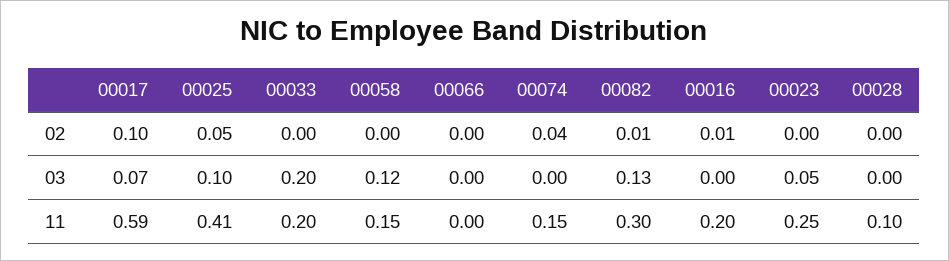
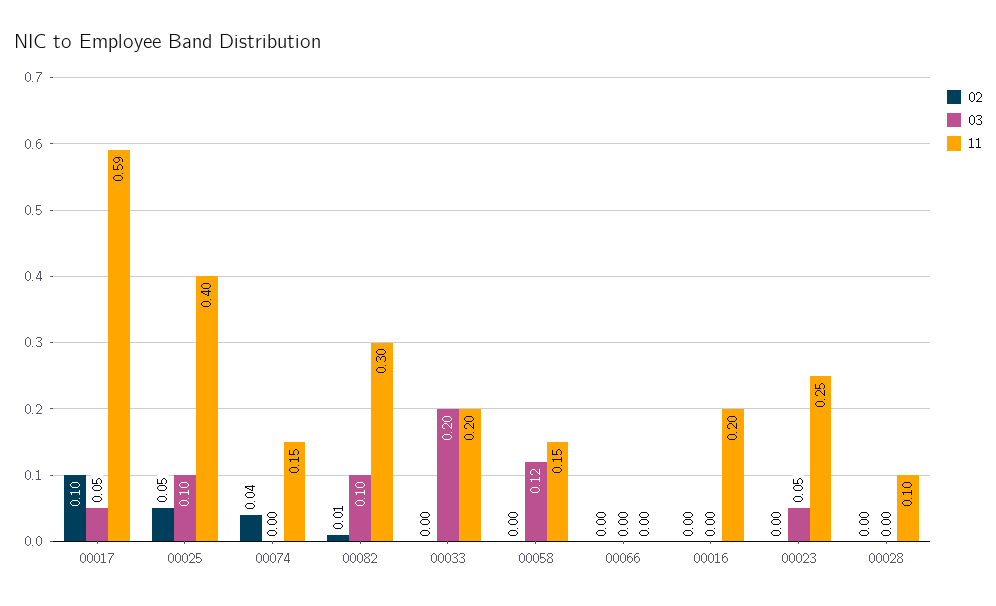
  {
    "02": {
      "00017": 0.1,
      "00025": 0.05,
      "00033": 0,
      "00058": 0,
      "00066": 0,
      "00074": 0.04,
      "00082": 0.01,
-     "00016": 0.01,
+     "00016": 0,
      "00023": 0,
      "00028": 0
    },
    "03": {
-     "00017": 0.07,
+     "00017": 0.05,
      "00025": 0.1,
      "00033": 0.2,
      "00058": 0.12,
      "00066": 0,
      "00074": 0,
-     "00082": 0.13,
+     "00082": 0.1,
      "00016": 0,
      "00023": 0.05,
      "00028": 0
    },
    "11": {
      "00017": 0.59,
-     "00025": 0.41,
+     "00025": 0.4,
      "00033": 0.2,
      "00058": 0.15,
      "00066": 0,
      "00074": 0.15,
      "00082": 0.3,
      "00016": 0.2,
      "00023": 0.25,
      "00028": 0.1
    }
  }

